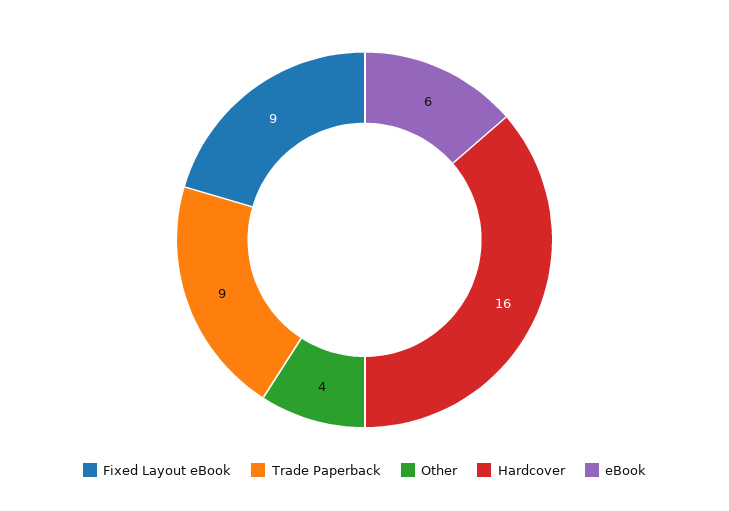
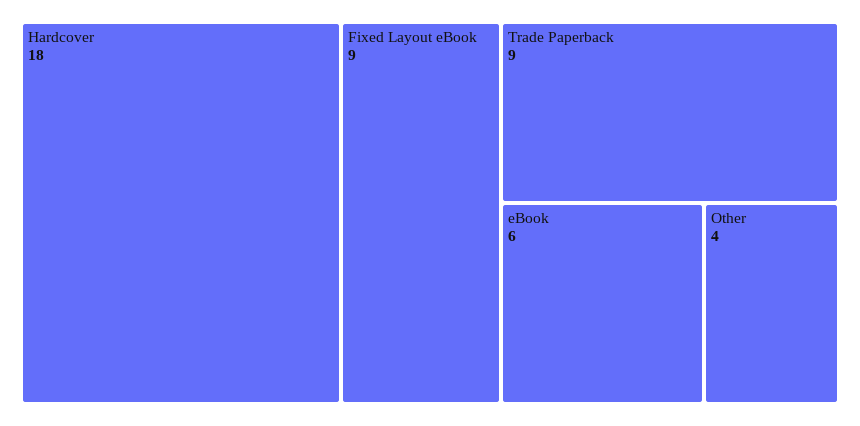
  {
    "Fixed Layout eBook": 9,
    "Trade Paperback": 9,
    "Other": 4,
-   "Hardcover": 16,
+   "Hardcover": 18,
    "eBook": 6
  }

